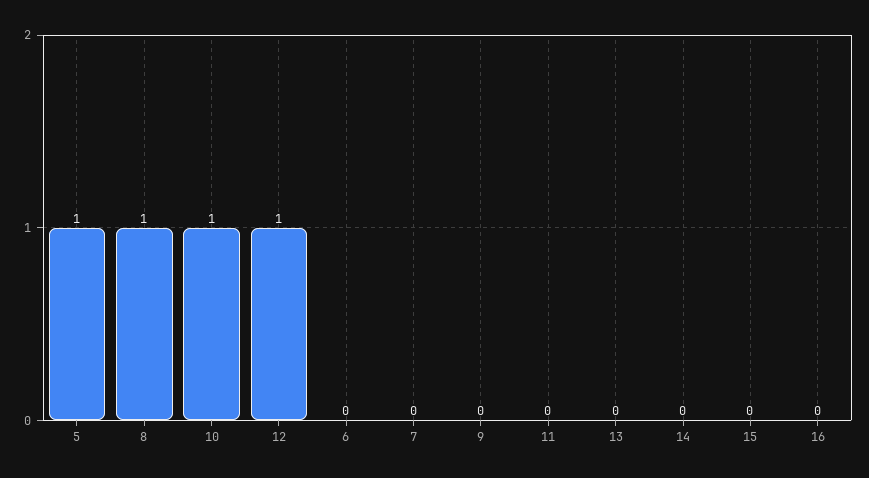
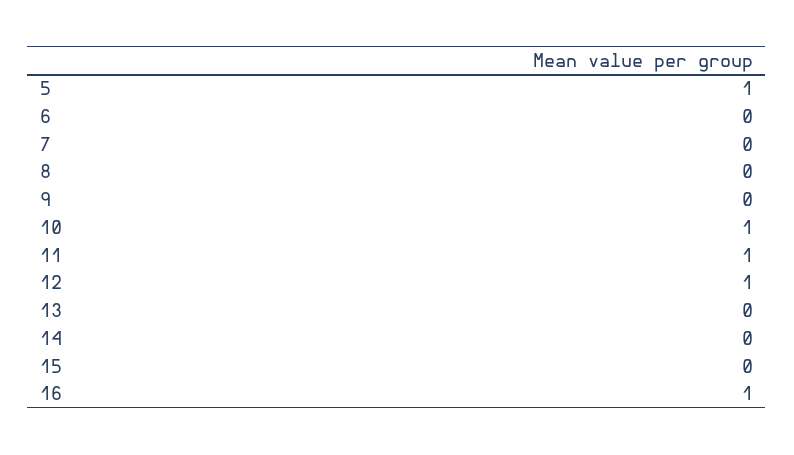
  {
    "5": 1,
-   "8": 1,
+   "8": 0,
    "10": 1,
    "12": 1,
    "6": 0,
    "7": 0,
    "9": 0,
-   "11": 0,
+   "11": 1,
    "13": 0,
    "14": 0,
    "15": 0,
-   "16": 0
+   "16": 1
  }

